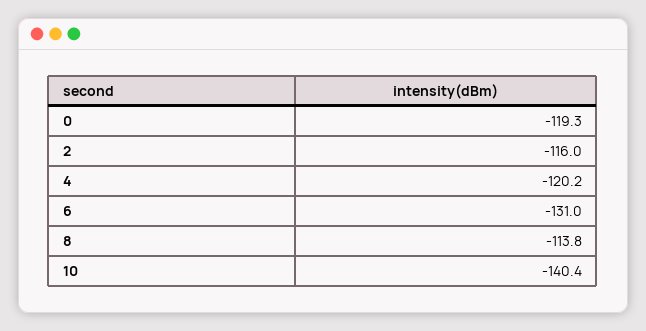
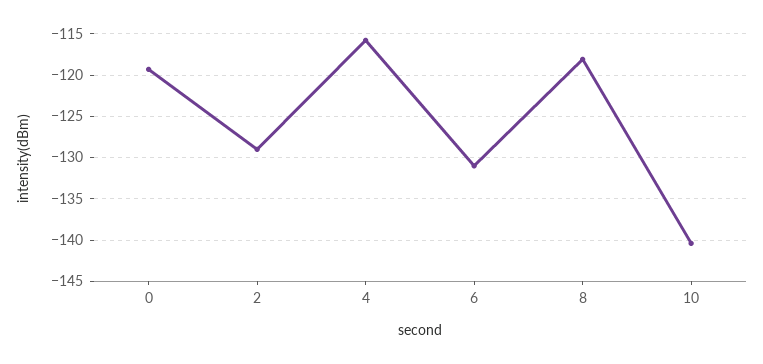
  {
    "0": -119.3,
-   "2": -116,
+   "2": -129,
-   "4": -120.2,
+   "4": -116,
    "6": -131,
-   "8": -113.8,
+   "8": -118,
    "10": -140.4
  }

